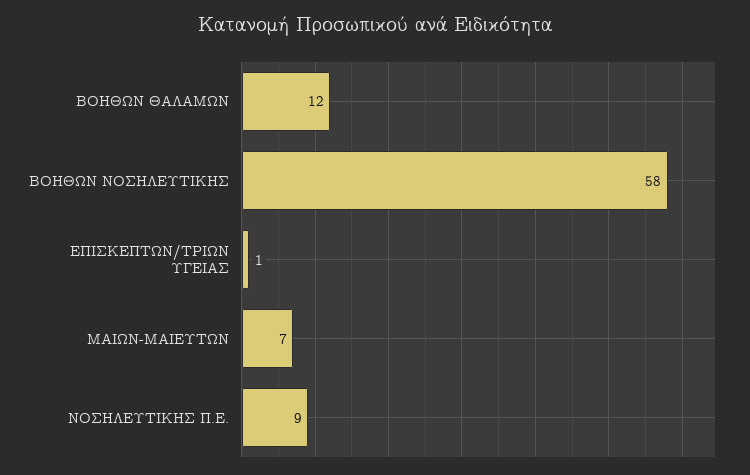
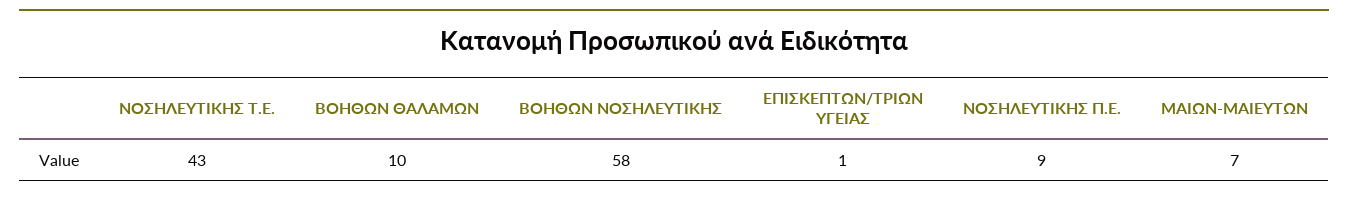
  {
-   "ΒΟΗΘΩΝ ΘΑΛΑΜΩΝ": 12,
+   "ΒΟΗΘΩΝ ΘΑΛΑΜΩΝ": 10,
    "ΒΟΗΘΩΝ ΝΟΣΗΛΕΥΤΙΚΗΣ": 58,
    "ΕΠΙΣΚΕΠΤΩΝ/ΤΡΙΩΝ ΥΓΕΙΑΣ": 1,
    "ΜΑΙΩΝ-ΜΑΙΕΥΤΩΝ": 7,
-   "ΝΟΣΗΛΕΥΤΙΚΗΣ Π.Ε.": 9
+   "ΝΟΣΗΛΕΥΤΙΚΗΣ Π.Ε.": 9,
+   "ΝΟΣΗΛΕΥΤΙΚΗΣ Τ.Ε.": 43
  }

